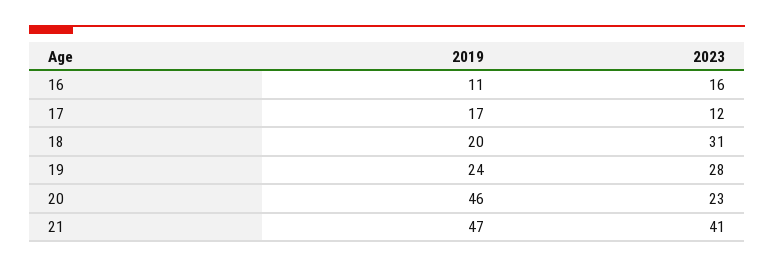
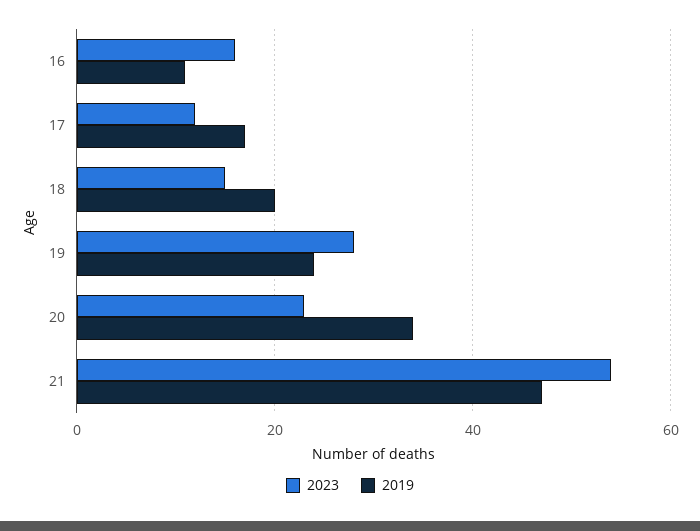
  {
    "2019": {
      "16": 11,
      "17": 17,
      "18": 20,
      "19": 24,
-     "20": 46,
+     "20": 35,
      "21": 47
    },
    "2023": {
      "16": 16,
      "17": 12,
-     "18": 31,
+     "18": 15,
      "19": 28,
      "20": 23,
-     "21": 41
+     "21": 55
    }
  }

